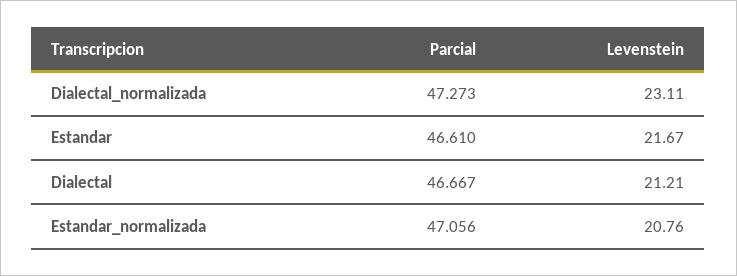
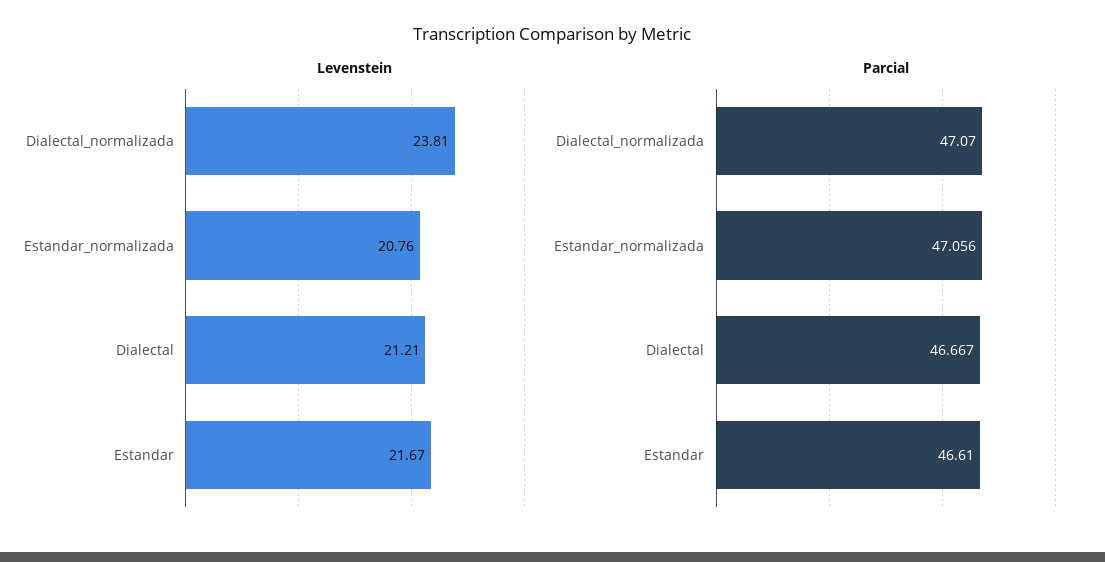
  {
    "Parcial": {
-     "Dialectal_normalizada": 47.273,
+     "Dialectal_normalizada": 47.07,
      "Estandar": 46.61,
      "Dialectal": 46.667,
      "Estandar_normalizada": 47.056
    },
    "Levenstein": {
-     "Dialectal_normalizada": 23.11,
+     "Dialectal_normalizada": 23.81,
      "Estandar": 21.67,
      "Dialectal": 21.21,
      "Estandar_normalizada": 20.76
    }
  }

